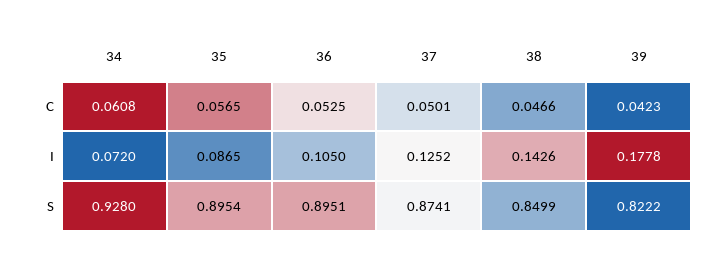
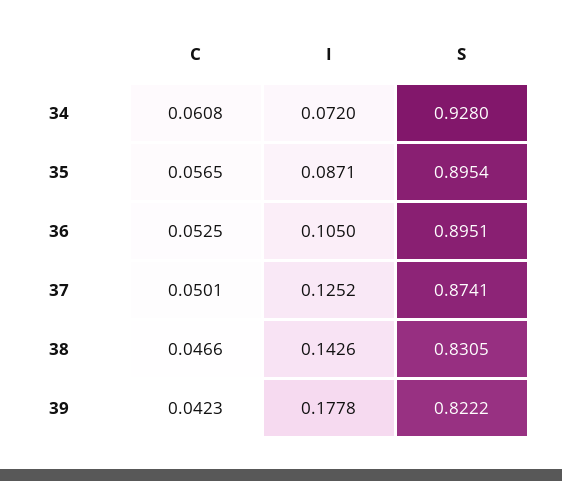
  {
    "34": {
      "C": 0.0608,
      "I": 0.072,
      "S": 0.928
    },
    "35": {
      "C": 0.0565,
-     "I": 0.0865,
+     "I": 0.0871,
      "S": 0.8954
    },
    "36": {
      "C": 0.0525,
      "I": 0.105,
      "S": 0.8951
    },
    "37": {
      "C": 0.0501,
      "I": 0.1252,
      "S": 0.8741
    },
    "38": {
      "C": 0.0466,
      "I": 0.1426,
-     "S": 0.8499
+     "S": 0.8305
    },
    "39": {
      "C": 0.0423,
      "I": 0.1778,
      "S": 0.8222
    }
  }

